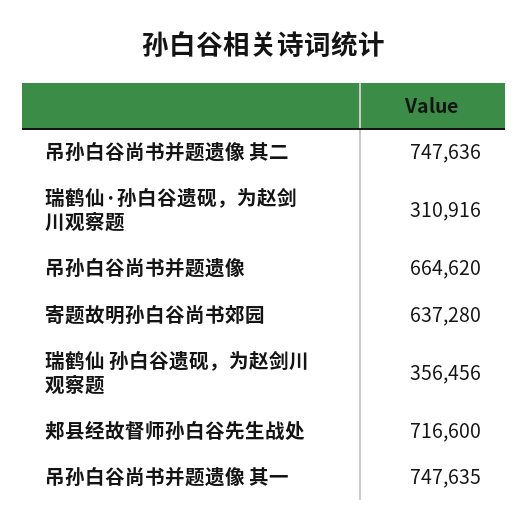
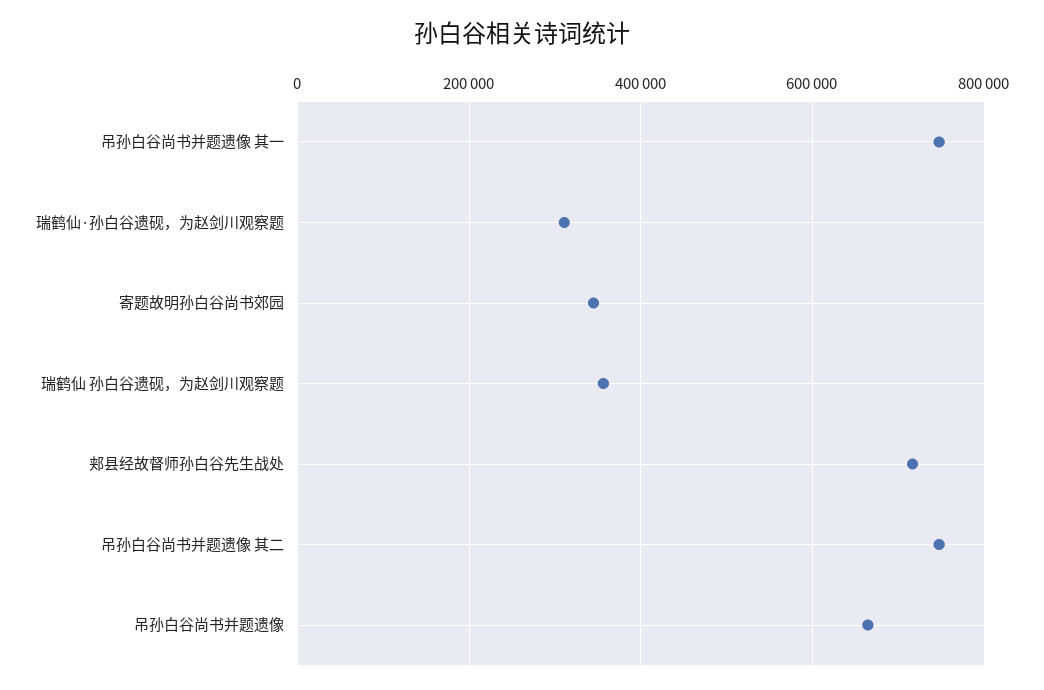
  {
    "吊孙白谷尚书并题遗像 其二": 747636,
    "瑞鹤仙·孙白谷遗砚，为赵剑川观察题": 310916,
    "吊孙白谷尚书并题遗像": 664620,
-   "寄题故明孙白谷尚书郊园": 637280,
+   "寄题故明孙白谷尚书郊园": 340000,
    "瑞鹤仙 孙白谷遗砚，为赵剑川观察题": 356456,
    "郏县经故督师孙白谷先生战处": 716600,
    "吊孙白谷尚书并题遗像 其一": 747635
  }

